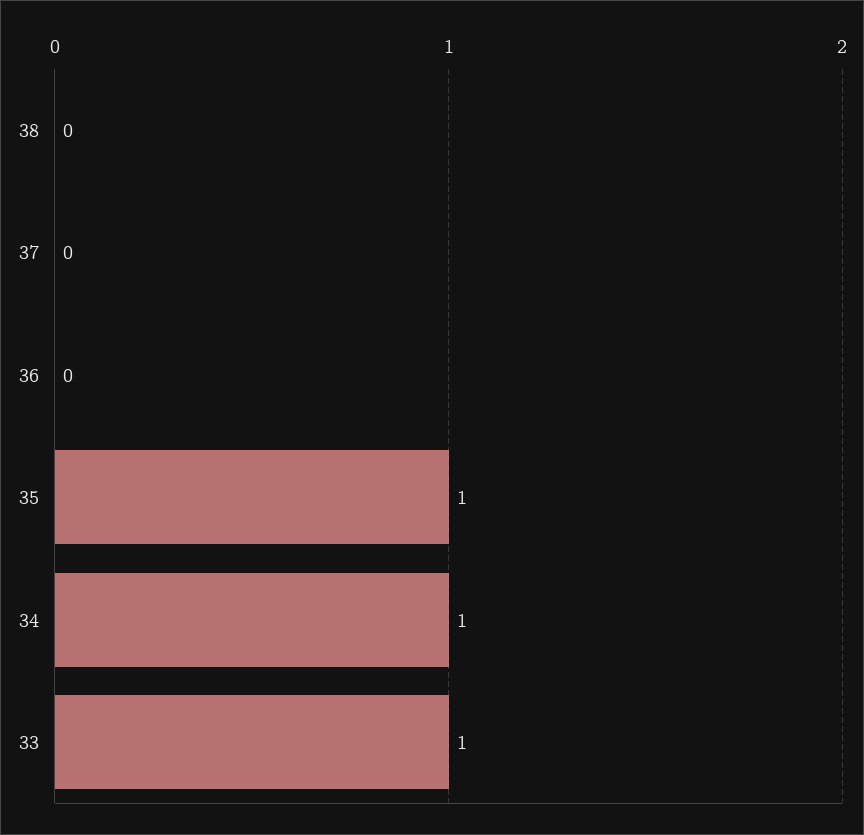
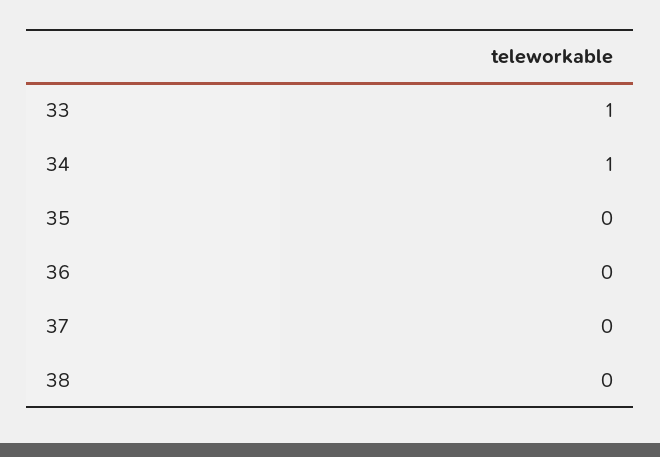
  {
    "38": 0,
    "37": 0,
    "36": 0,
-   "35": 1,
+   "35": 0,
    "34": 1,
    "33": 1
  }

